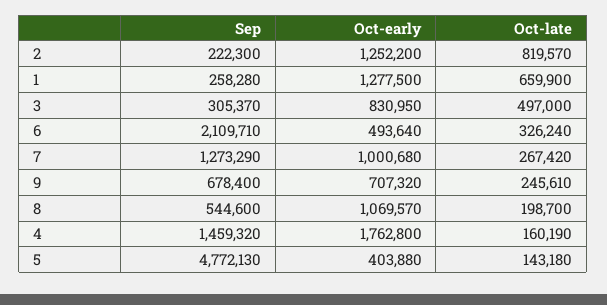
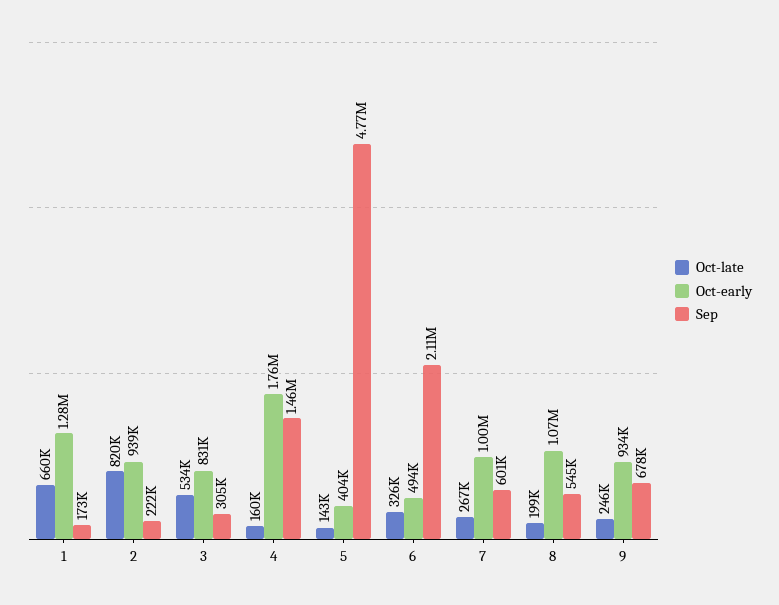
  {
    "Sep": {
      "2": 222300,
-     "1": 258280,
+     "1": 173000,
      "3": 305370,
      "6": 2109710,
-     "7": 1273290,
+     "7": 601000,
      "9": 678400,
      "8": 544600,
      "4": 1459320,
      "5": 4772130
    },
    "Oct-early": {
-     "2": 1252200,
+     "2": 939000,
      "1": 1277500,
      "3": 830950,
      "6": 493640,
      "7": 1000680,
-     "9": 707320,
+     "9": 934000,
      "8": 1069570,
      "4": 1762800,
      "5": 403880
    },
    "Oct-late": {
      "2": 819570,
      "1": 659900,
-     "3": 497000,
+     "3": 534000,
      "6": 326240,
      "7": 267420,
      "9": 245610,
      "8": 198700,
      "4": 160190,
      "5": 143180
    }
  }

